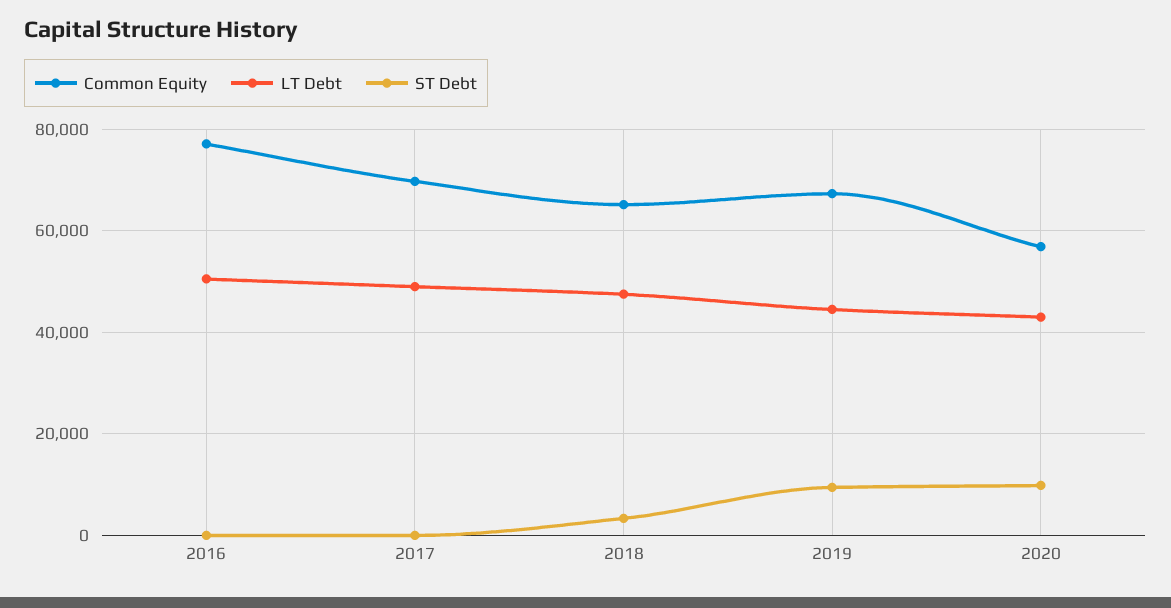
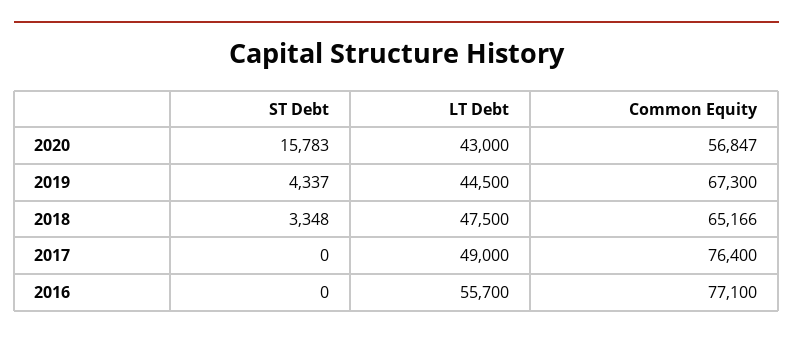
  {
    "Common Equity": {
      "2016": 77100,
-     "2017": 70000,
+     "2017": 76400,
      "2018": 65166,
      "2019": 67300,
      "2020": 56847
    },
    "LT Debt": {
-     "2016": 50000,
+     "2016": 55700,
      "2017": 49000,
      "2018": 47500,
      "2019": 44500,
      "2020": 43000
    },
    "ST Debt": {
      "2016": 0,
      "2017": 0,
      "2018": 3348,
-     "2019": 10000,
+     "2019": 4337,
-     "2020": 10000
+     "2020": 15783
    }
  }

